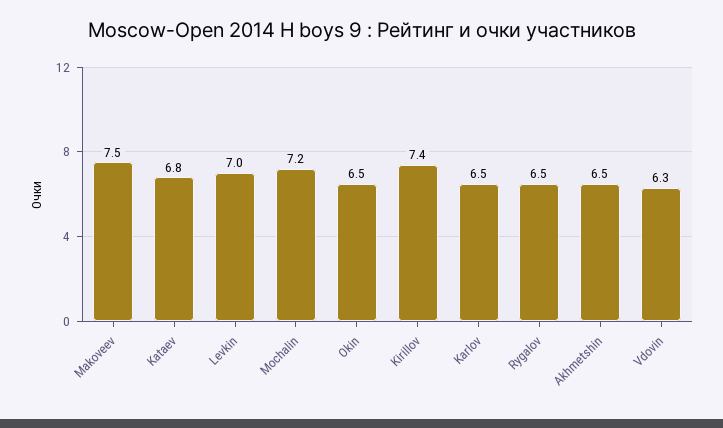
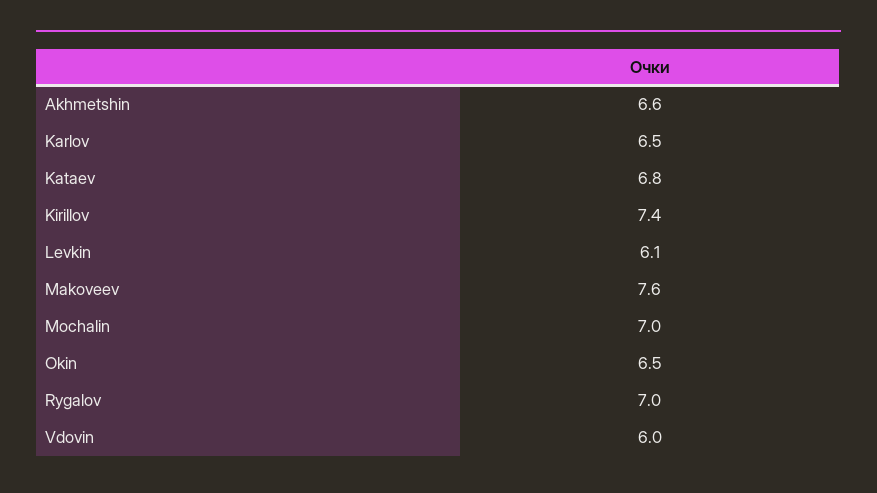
  {
-   "Makoveev": 7.5,
+   "Makoveev": 7.6,
    "Kataev": 6.8,
-   "Levkin": 7,
+   "Levkin": 6.1,
-   "Mochalin": 7.2,
+   "Mochalin": 7,
    "Okin": 6.5,
    "Kirillov": 7.4,
    "Karlov": 6.5,
-   "Rygalov": 6.5,
+   "Rygalov": 7,
-   "Akhmetshin": 6.5,
+   "Akhmetshin": 6.6,
-   "Vdovin": 6.3
+   "Vdovin": 6
  }

